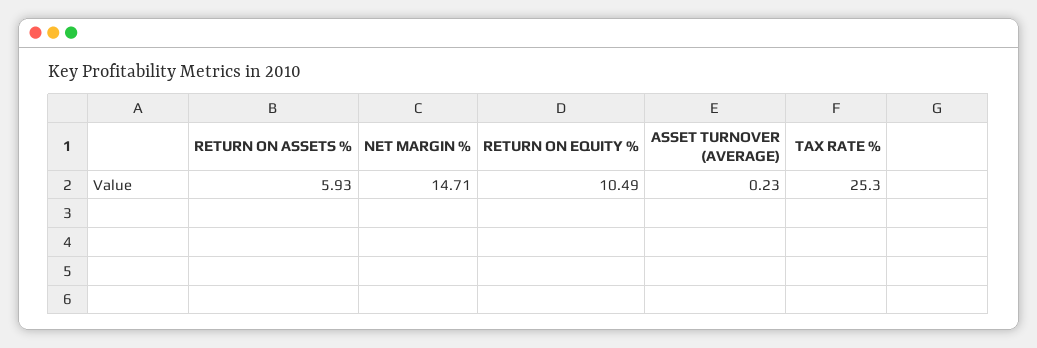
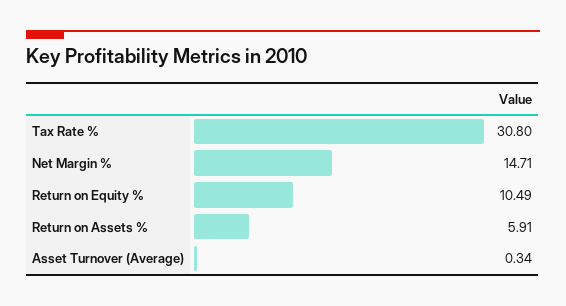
  {
-   "RETURN ON ASSETS %": 5.93,
+   "RETURN ON ASSETS %": 5.91,
    "NET MARGIN %": 14.71,
    "RETURN ON EQUITY %": 10.49,
-   "ASSET TURNOVER (AVERAGE)": 0.23,
+   "ASSET TURNOVER (AVERAGE)": 0.34,
-   "TAX RATE %": 25.3
+   "TAX RATE %": 30.8
  }

